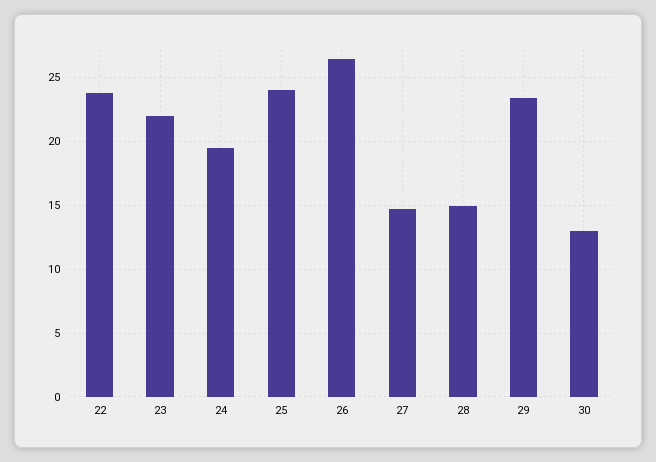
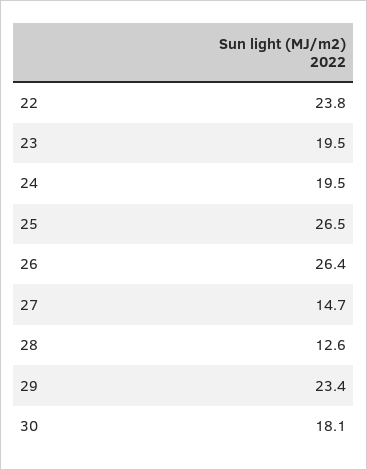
  {
    "22": 23.8,
-   "23": 22,
+   "23": 19.5,
    "24": 19.5,
-   "25": 24,
+   "25": 26.5,
    "26": 26.4,
    "27": 14.7,
-   "28": 15,
+   "28": 12.6,
    "29": 23.4,
-   "30": 13
+   "30": 18.1
  }

